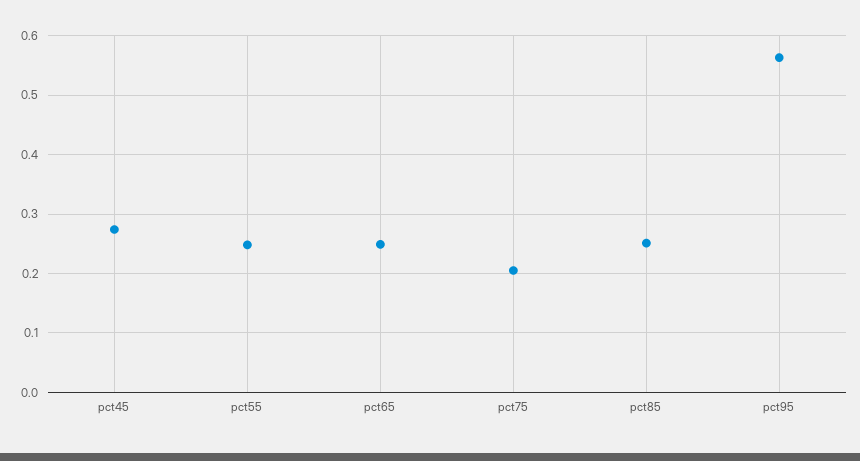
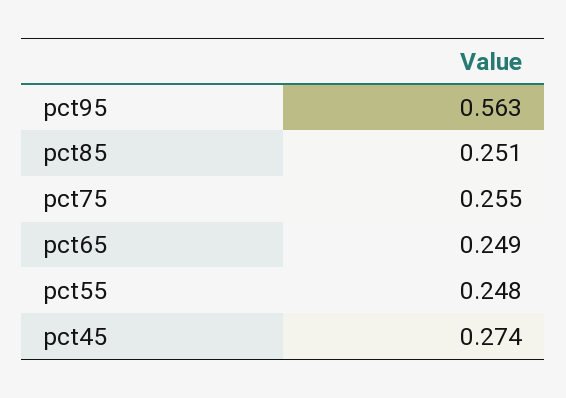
  {
    "pct45": 0.274,
    "pct55": 0.248,
    "pct65": 0.249,
-   "pct75": 0.2,
+   "pct75": 0.255,
    "pct85": 0.251,
    "pct95": 0.563
  }

